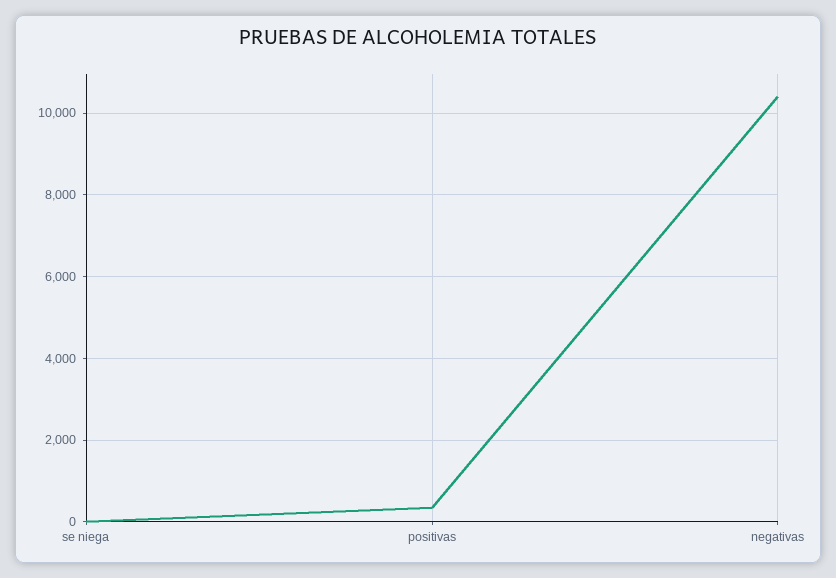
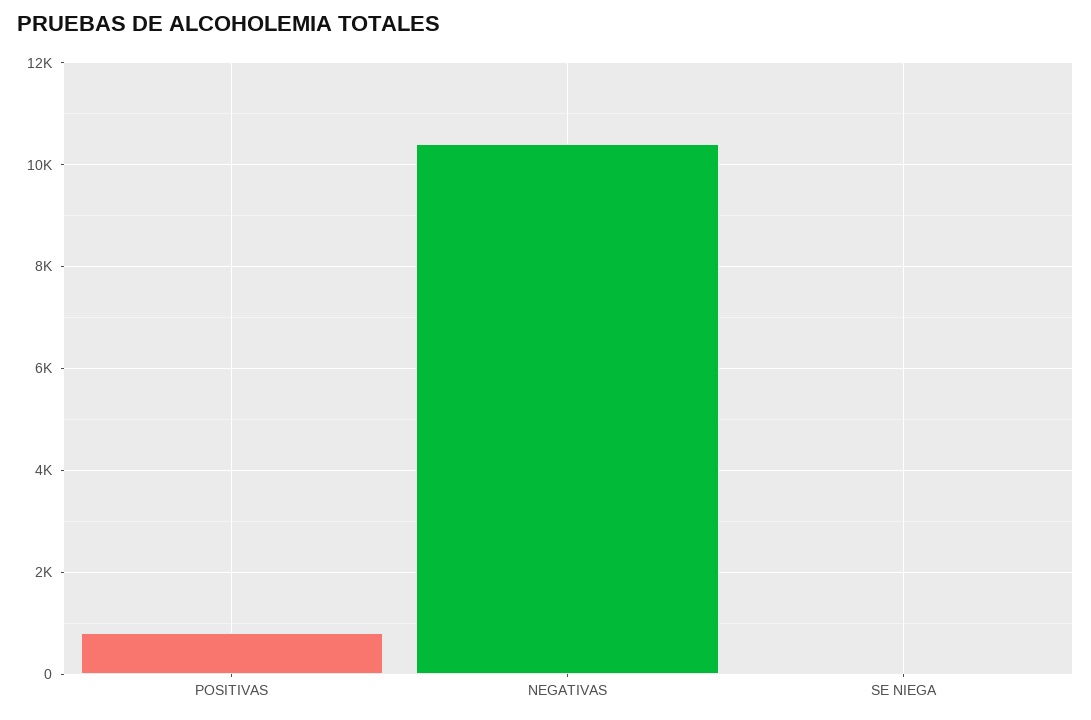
  {
    "se niega": 0,
-   "positivas": 400,
+   "positivas": 800,
    "negativas": 10400
  }

